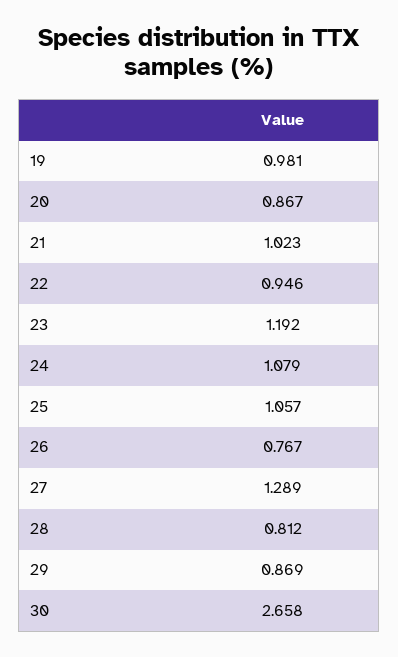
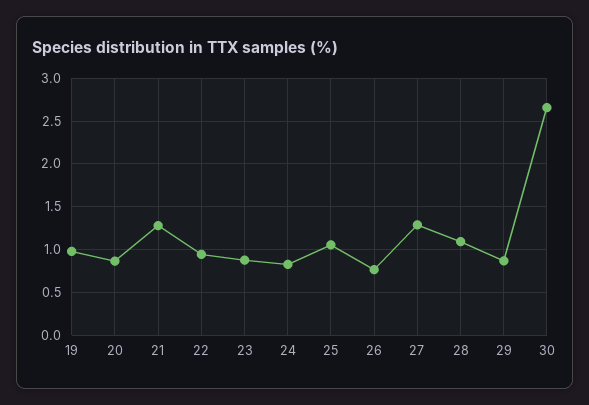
  {
    "19": 0.981,
    "20": 0.867,
-   "21": 1.023,
+   "21": 1.3,
    "22": 0.946,
-   "23": 1.192,
+   "23": 0.9,
-   "24": 1.079,
+   "24": 0.8,
    "25": 1.057,
    "26": 0.767,
    "27": 1.289,
-   "28": 0.812,
+   "28": 1.1,
    "29": 0.869,
    "30": 2.658
  }

